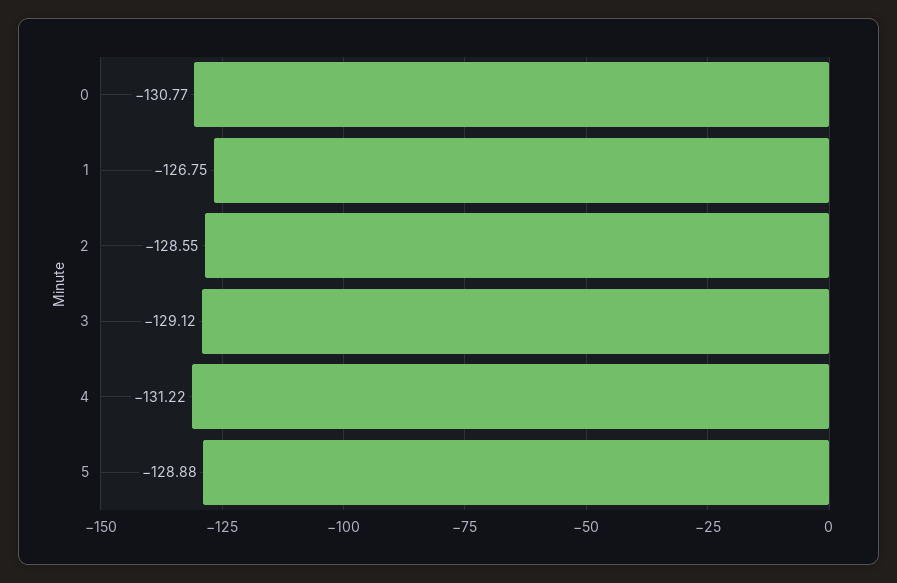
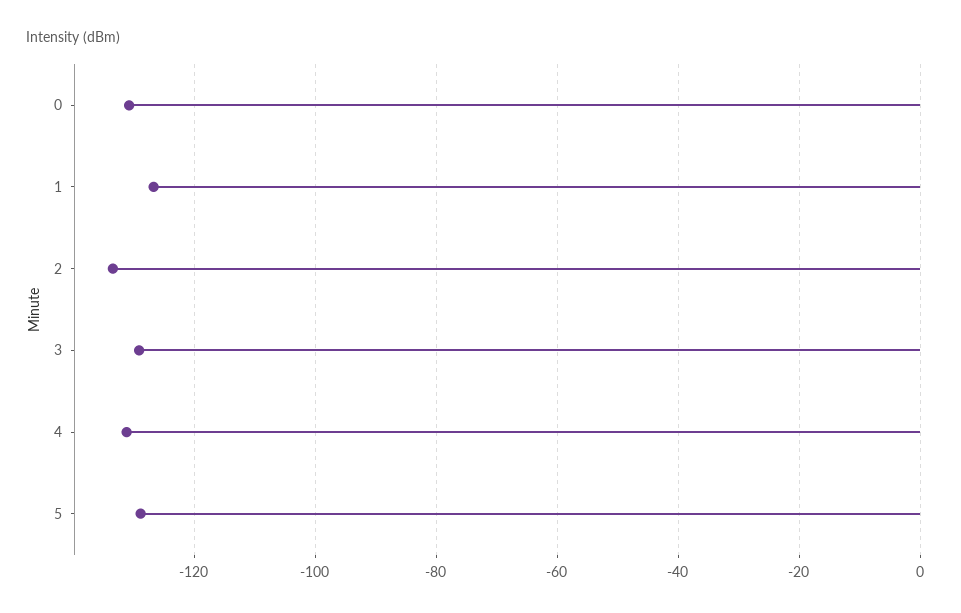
  {
    "0": -130.77,
    "1": -126.75,
-   "2": -128.55,
+   "2": -134,
    "3": -129.12,
    "4": -131.22,
    "5": -128.88
  }

